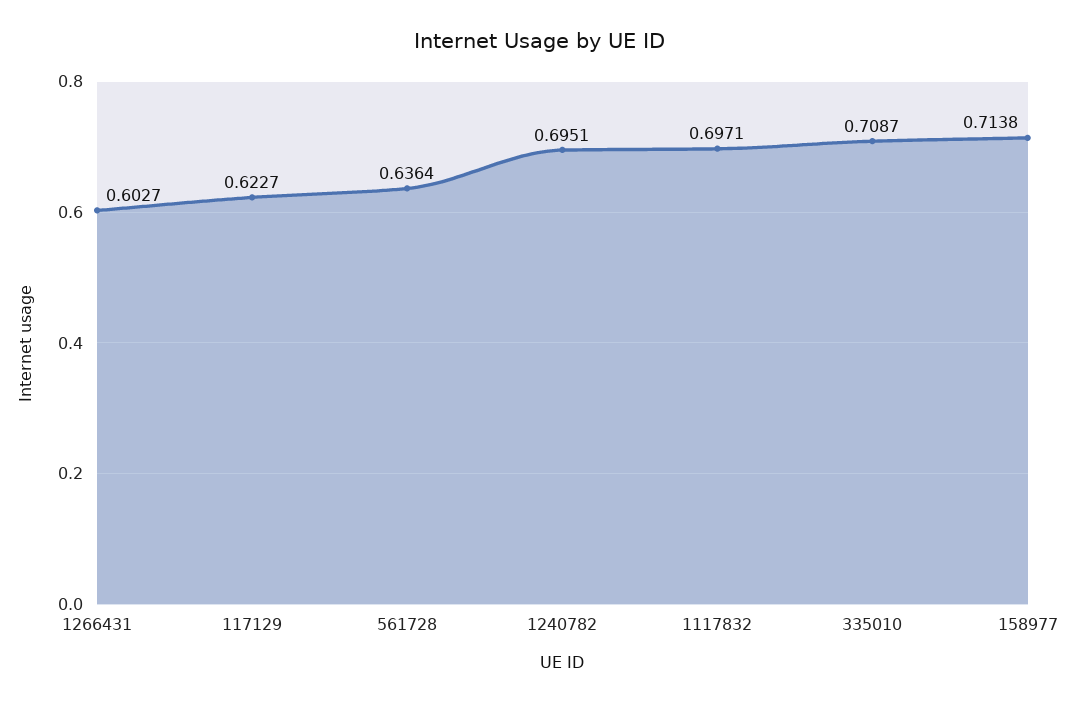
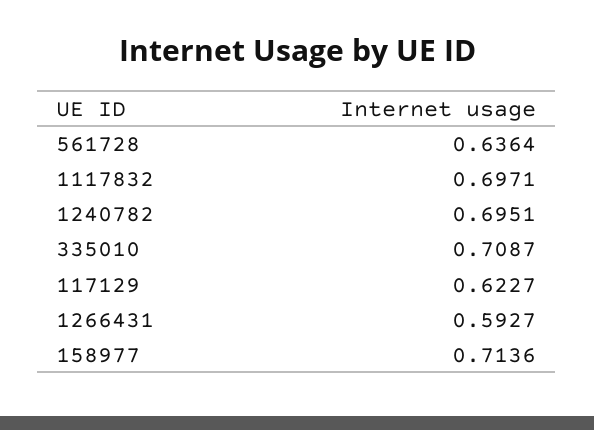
  {
-   "1266431": 0.6027,
+   "1266431": 0.5927,
    "117129": 0.6227,
    "561728": 0.6364,
    "1240782": 0.6951,
    "1117832": 0.6971,
    "335010": 0.7087,
-   "158977": 0.7138
+   "158977": 0.7136
  }

